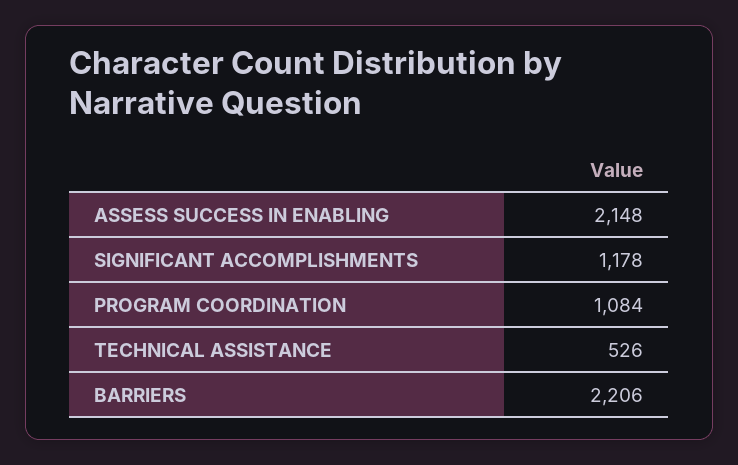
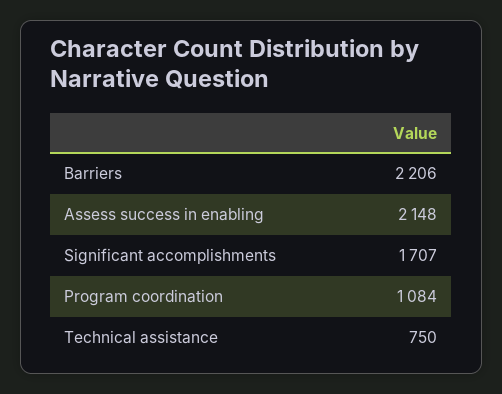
  {
    "ASSESS SUCCESS IN ENABLING": 2148,
-   "SIGNIFICANT ACCOMPLISHMENTS": 1178,
+   "SIGNIFICANT ACCOMPLISHMENTS": 1707,
    "PROGRAM COORDINATION": 1084,
-   "TECHNICAL ASSISTANCE": 526,
+   "TECHNICAL ASSISTANCE": 750,
    "BARRIERS": 2206
  }

